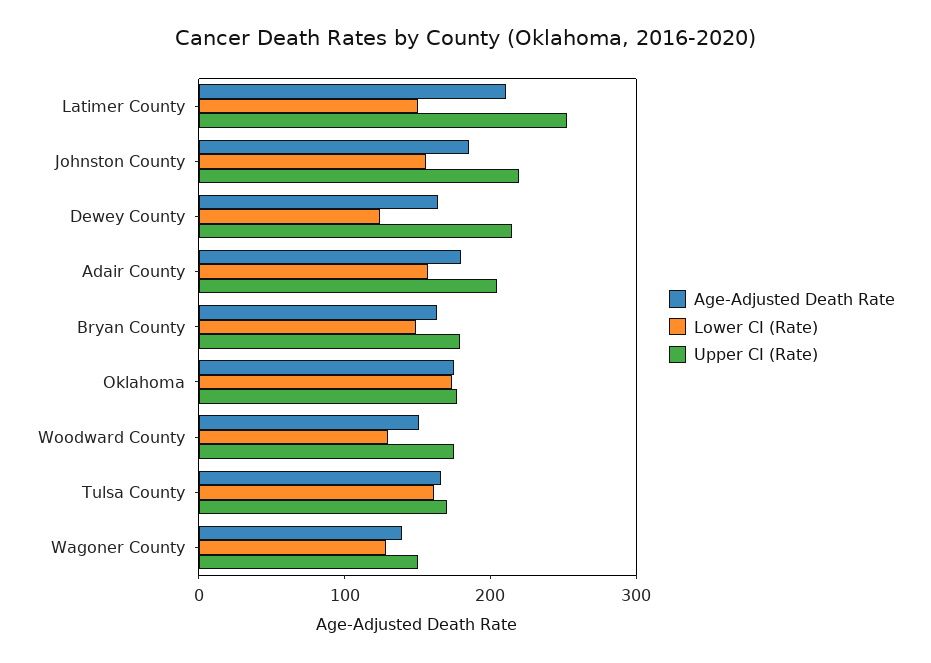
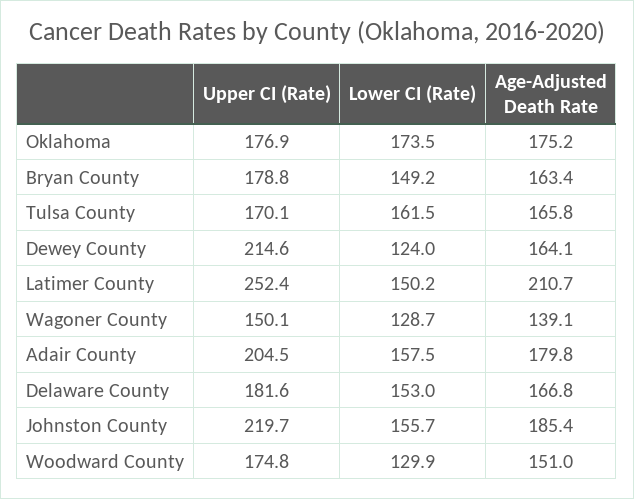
  {
    "Age-Adjusted Death Rate": {
      "Latimer County": 210.7,
      "Johnston County": 185.4,
      "Dewey County": 164.1,
      "Adair County": 179.8,
      "Bryan County": 163.4,
      "Oklahoma": 175.2,
      "Woodward County": 151,
      "Tulsa County": 165.8,
-     "Wagoner County": 139.1
+     "Wagoner County": 139.1,
+     "Delaware County": 166.8
    },
    "Lower CI (Rate)": {
      "Latimer County": 150.2,
      "Johnston County": 155.7,
      "Dewey County": 124,
      "Adair County": 157.5,
      "Bryan County": 149.2,
      "Oklahoma": 173.5,
      "Woodward County": 129.9,
      "Tulsa County": 161.5,
-     "Wagoner County": 128.7
+     "Wagoner County": 128.7,
+     "Delaware County": 153
    },
    "Upper CI (Rate)": {
      "Latimer County": 252.4,
      "Johnston County": 219.7,
      "Dewey County": 214.6,
      "Adair County": 204.5,
      "Bryan County": 178.8,
      "Oklahoma": 176.9,
      "Woodward County": 174.8,
      "Tulsa County": 170.1,
-     "Wagoner County": 150.1
+     "Wagoner County": 150.1,
+     "Delaware County": 181.6
    }
  }

